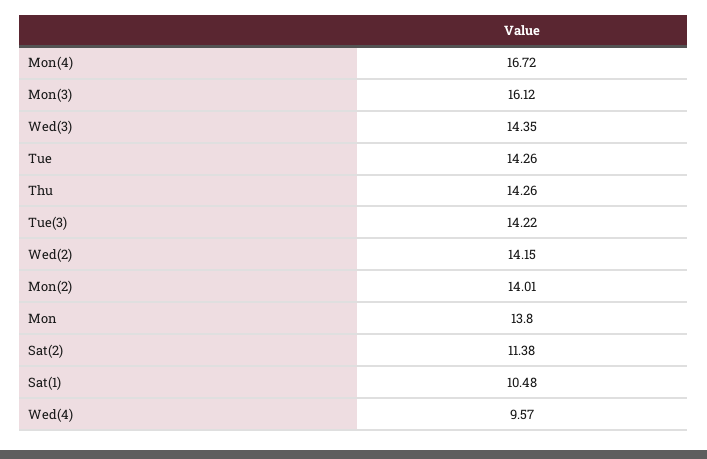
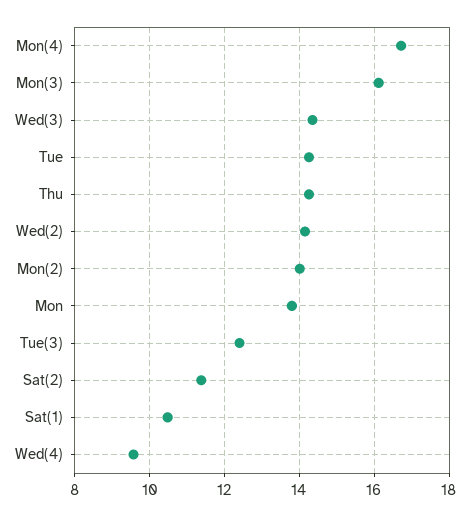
  {
    "Mon(4)": 16.72,
    "Mon(3)": 16.12,
    "Wed(3)": 14.35,
    "Tue": 14.26,
    "Thu": 14.26,
-   "Tue(3)": 14.22,
+   "Tue(3)": 12.4,
    "Wed(2)": 14.15,
    "Mon(2)": 14.01,
    "Mon": 13.8,
    "Sat(2)": 11.38,
    "Sat(1)": 10.48,
    "Wed(4)": 9.57
  }

